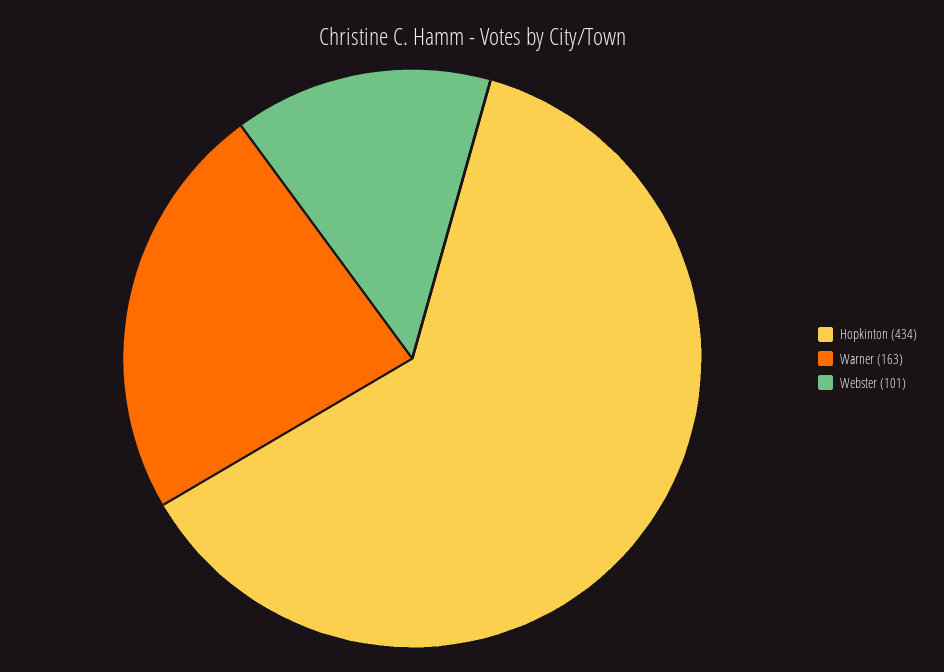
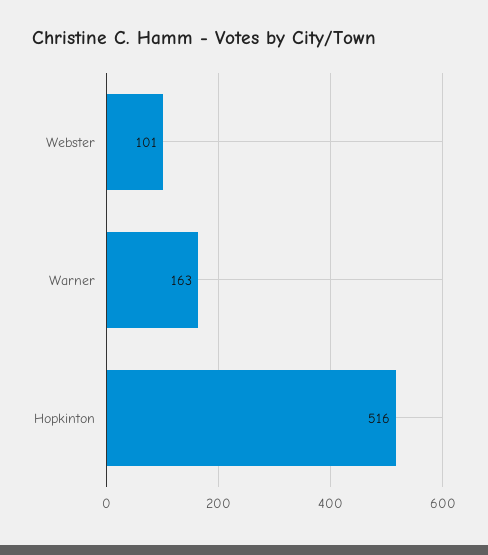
  {
-   "Hopkinton": 434,
+   "Hopkinton": 516,
    "Warner": 163,
    "Webster": 101
  }

